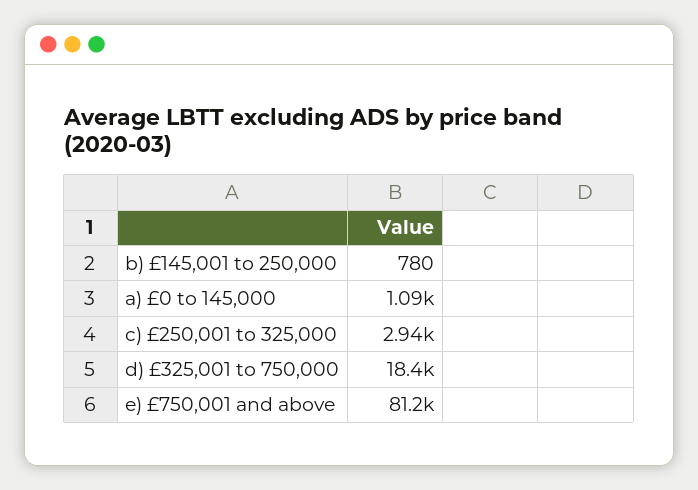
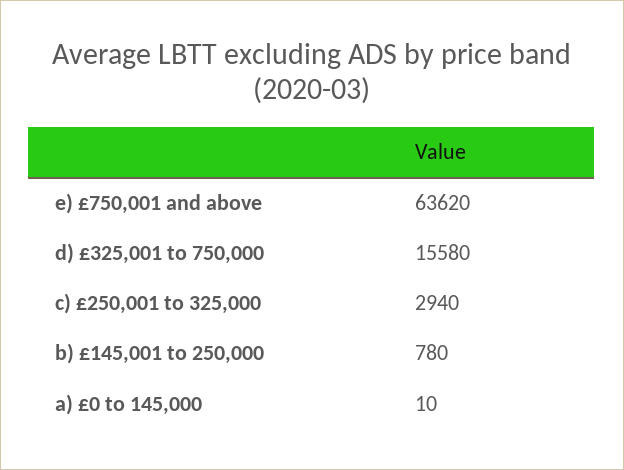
  {
    "b) £145,001 to 250,000": 780,
-   "a) £0 to 145,000": 1090,
+   "a) £0 to 145,000": 10,
    "c) £250,001 to 325,000": 2940,
-   "d) £325,001 to 750,000": 18400,
+   "d) £325,001 to 750,000": 15580,
-   "e) £750,001 and above": 81200
+   "e) £750,001 and above": 63620
  }

